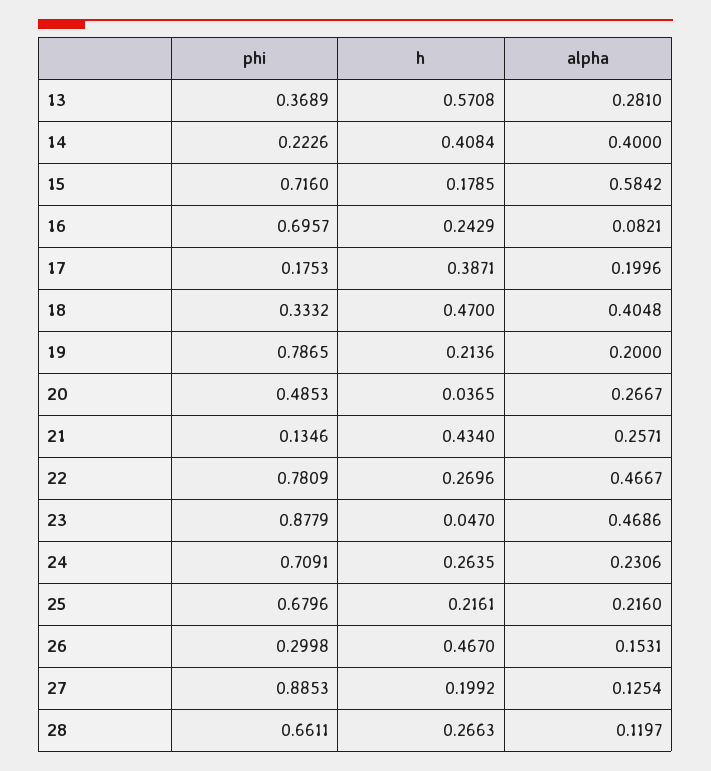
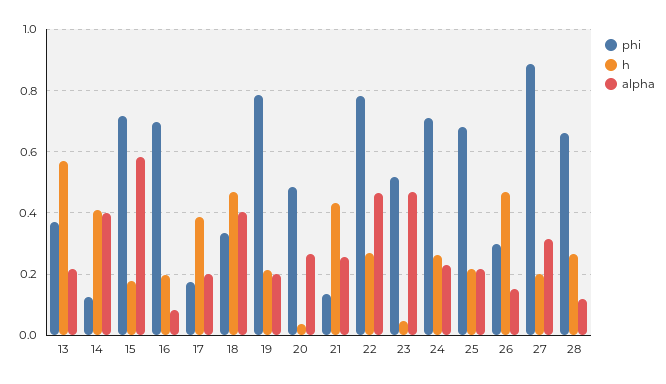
  {
    "phi": {
      "13": 0.3689,
-     "14": 0.2226,
+     "14": 0.12,
      "15": 0.716,
      "16": 0.6957,
      "17": 0.1753,
      "18": 0.3332,
      "19": 0.7865,
      "20": 0.4853,
      "21": 0.1346,
      "22": 0.7809,
-     "23": 0.8779,
+     "23": 0.52,
      "24": 0.7091,
      "25": 0.6796,
      "26": 0.2998,
      "27": 0.8853,
      "28": 0.6611
    },
    "h": {
      "13": 0.5708,
      "14": 0.4084,
      "15": 0.1785,
-     "16": 0.2429,
+     "16": 0.2,
      "17": 0.3871,
      "18": 0.47,
      "19": 0.2136,
      "20": 0.0365,
      "21": 0.434,
      "22": 0.2696,
      "23": 0.047,
      "24": 0.2635,
      "25": 0.2161,
      "26": 0.467,
      "27": 0.1992,
      "28": 0.2663
    },
    "alpha": {
-     "13": 0.281,
+     "13": 0.22,
      "14": 0.4,
      "15": 0.5842,
      "16": 0.0821,
      "17": 0.1996,
      "18": 0.4048,
      "19": 0.2,
      "20": 0.2667,
      "21": 0.2571,
      "22": 0.4667,
      "23": 0.4686,
      "24": 0.2306,
      "25": 0.216,
      "26": 0.1531,
-     "27": 0.1254,
+     "27": 0.32,
      "28": 0.1197
    }
  }

